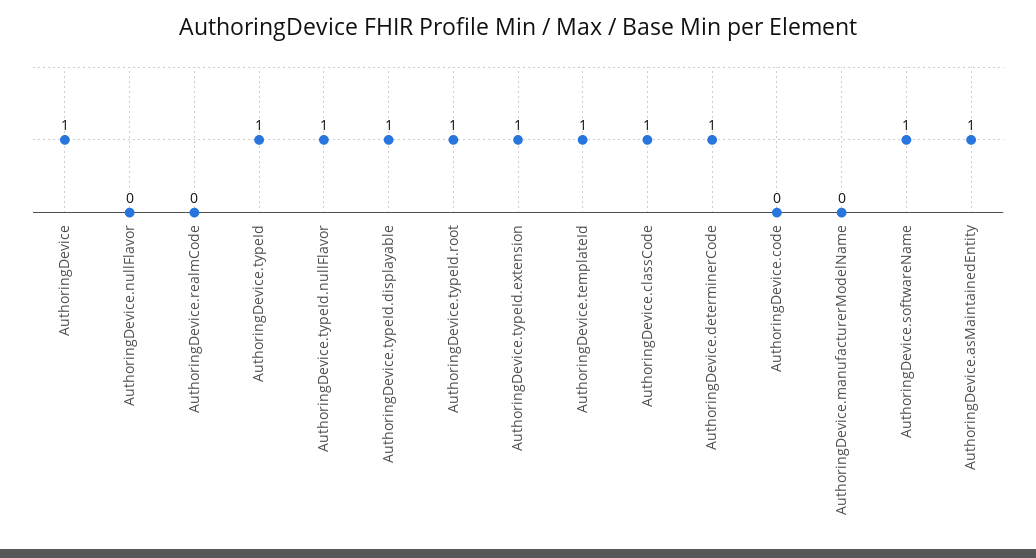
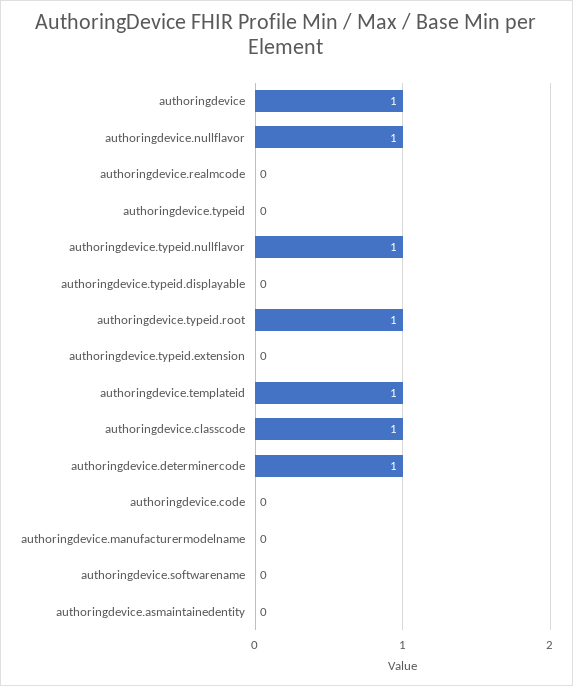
  {
    "AuthoringDevice": 1,
-   "AuthoringDevice.nullFlavor": 0,
+   "AuthoringDevice.nullFlavor": 1,
    "AuthoringDevice.realmCode": 0,
-   "AuthoringDevice.typeId": 1,
+   "AuthoringDevice.typeId": 0,
    "AuthoringDevice.typeId.nullFlavor": 1,
-   "AuthoringDevice.typeId.displayable": 1,
+   "AuthoringDevice.typeId.displayable": 0,
    "AuthoringDevice.typeId.root": 1,
-   "AuthoringDevice.typeId.extension": 1,
+   "AuthoringDevice.typeId.extension": 0,
    "AuthoringDevice.templateId": 1,
    "AuthoringDevice.classCode": 1,
    "AuthoringDevice.determinerCode": 1,
    "AuthoringDevice.code": 0,
    "AuthoringDevice.manufacturerModelName": 0,
-   "AuthoringDevice.softwareName": 1,
+   "AuthoringDevice.softwareName": 0,
-   "AuthoringDevice.asMaintainedEntity": 1
+   "AuthoringDevice.asMaintainedEntity": 0
  }

